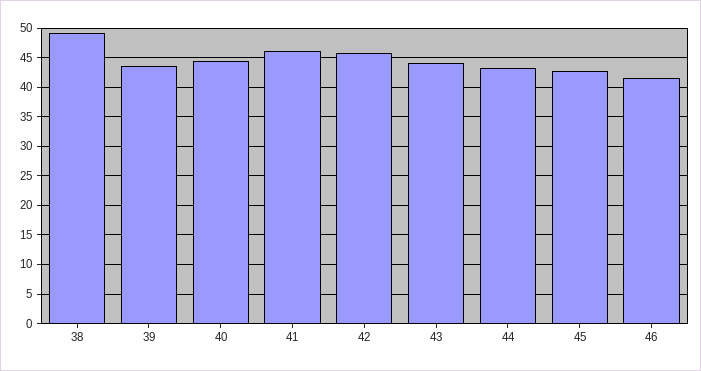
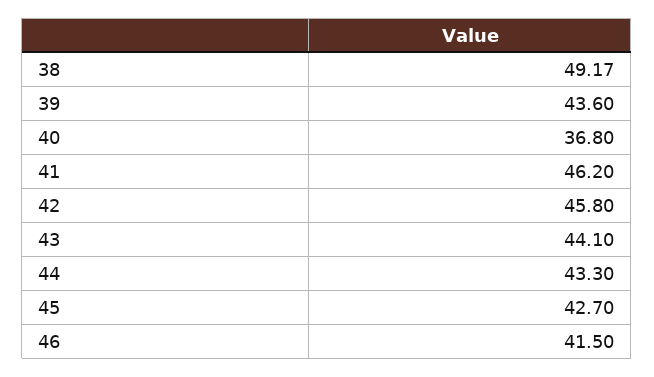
  {
    "38": 49.17,
    "39": 43.6,
-   "40": 45,
+   "40": 36.8,
    "41": 46.2,
    "42": 45.8,
    "43": 44.1,
    "44": 43.3,
    "45": 42.7,
    "46": 41.5
  }

